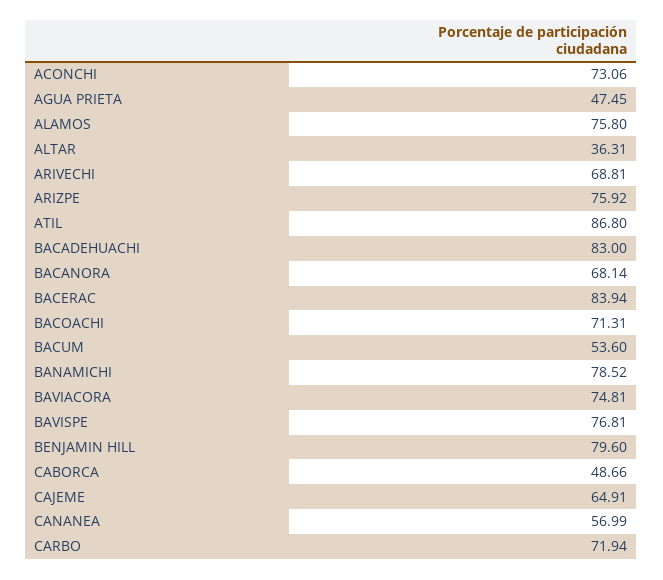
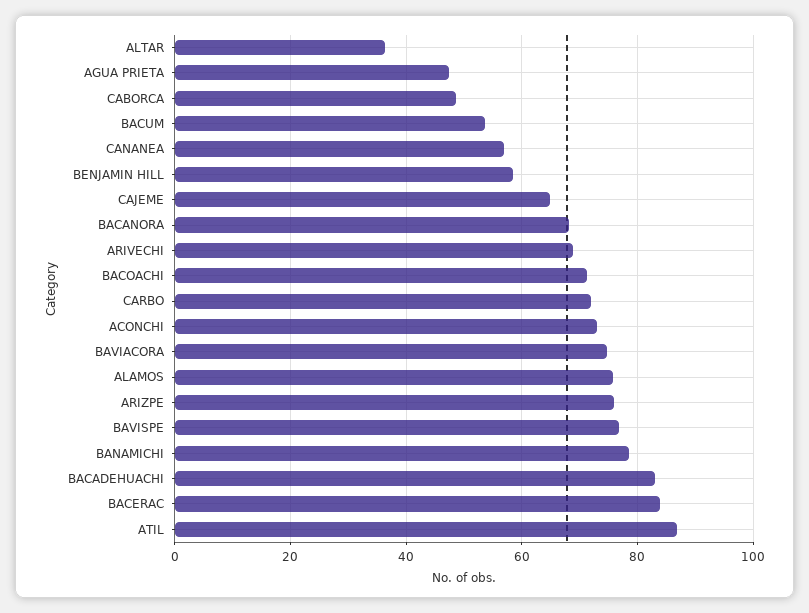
  {
    "ACONCHI": 73.06,
    "AGUA PRIETA": 47.45,
    "ALAMOS": 75.8,
    "ALTAR": 36.31,
    "ARIVECHI": 68.81,
    "ARIZPE": 75.92,
    "ATIL": 86.8,
    "BACADEHUACHI": 83,
    "BACANORA": 68.14,
    "BACERAC": 83.94,
    "BACOACHI": 71.31,
    "BACUM": 53.6,
    "BANAMICHI": 78.52,
    "BAVIACORA": 74.81,
    "BAVISPE": 76.81,
-   "BENJAMIN HILL": 79.6,
+   "BENJAMIN HILL": 58,
    "CABORCA": 48.66,
    "CAJEME": 64.91,
    "CANANEA": 56.99,
    "CARBO": 71.94
  }

